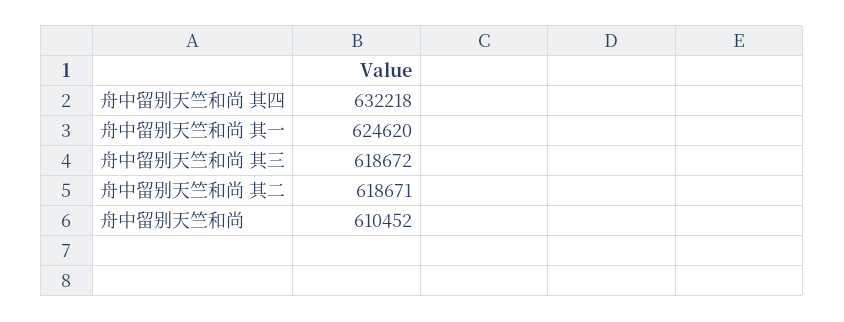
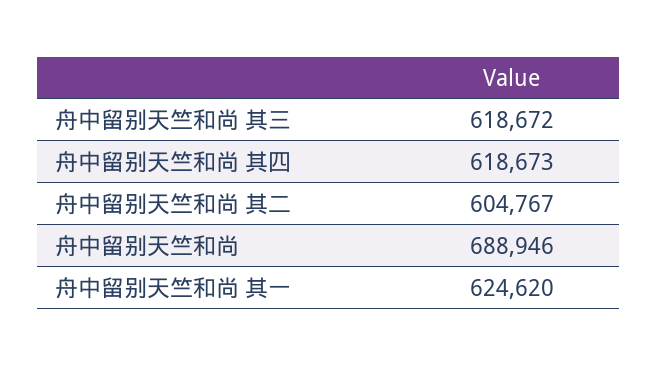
  {
-   "舟中留别天竺和尚 其四": 632218,
+   "舟中留别天竺和尚 其四": 618673,
    "舟中留别天竺和尚 其一": 624620,
    "舟中留别天竺和尚 其三": 618672,
-   "舟中留别天竺和尚 其二": 618671,
+   "舟中留别天竺和尚 其二": 604767,
-   "舟中留别天竺和尚": 610452
+   "舟中留别天竺和尚": 688946
  }

